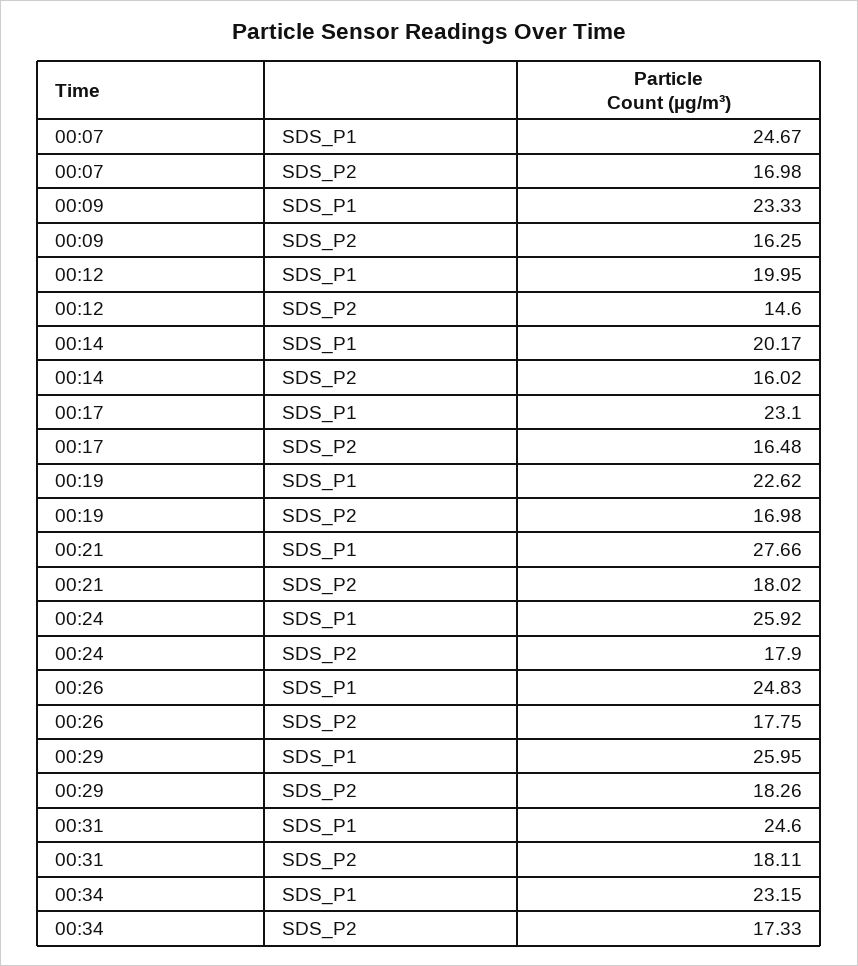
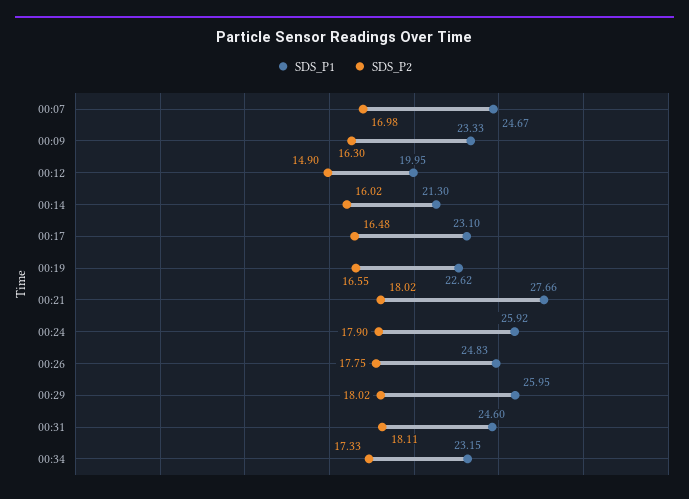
  {
    "SDS_P1": {
      "00:07": 24.67,
      "00:09": 23.33,
      "00:12": 19.95,
-     "00:14": 20.17,
+     "00:14": 21.3,
      "00:17": 23.1,
      "00:19": 22.62,
      "00:21": 27.66,
      "00:24": 25.92,
      "00:26": 24.83,
      "00:29": 25.95,
      "00:31": 24.6,
      "00:34": 23.15
    },
    "SDS_P2": {
      "00:07": 16.98,
-     "00:09": 16.25,
+     "00:09": 16.3,
-     "00:12": 14.6,
+     "00:12": 14.9,
      "00:14": 16.02,
      "00:17": 16.48,
-     "00:19": 16.98,
+     "00:19": 16.55,
      "00:21": 18.02,
      "00:24": 17.9,
      "00:26": 17.75,
-     "00:29": 18.26,
+     "00:29": 18.02,
      "00:31": 18.11,
      "00:34": 17.33
    }
  }

